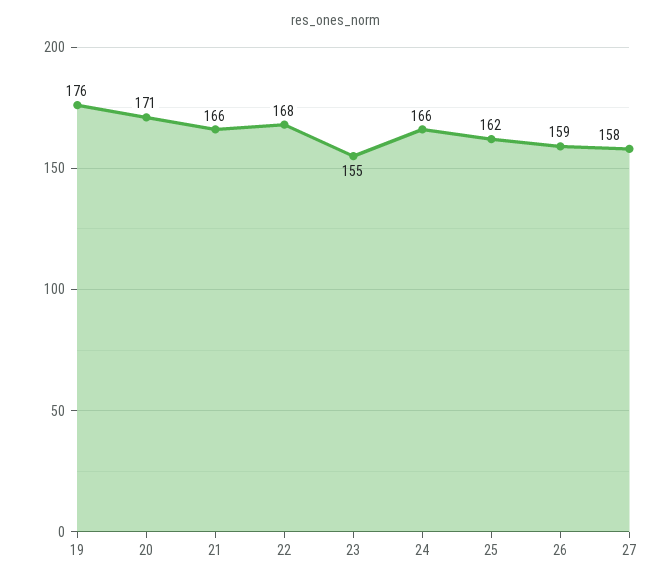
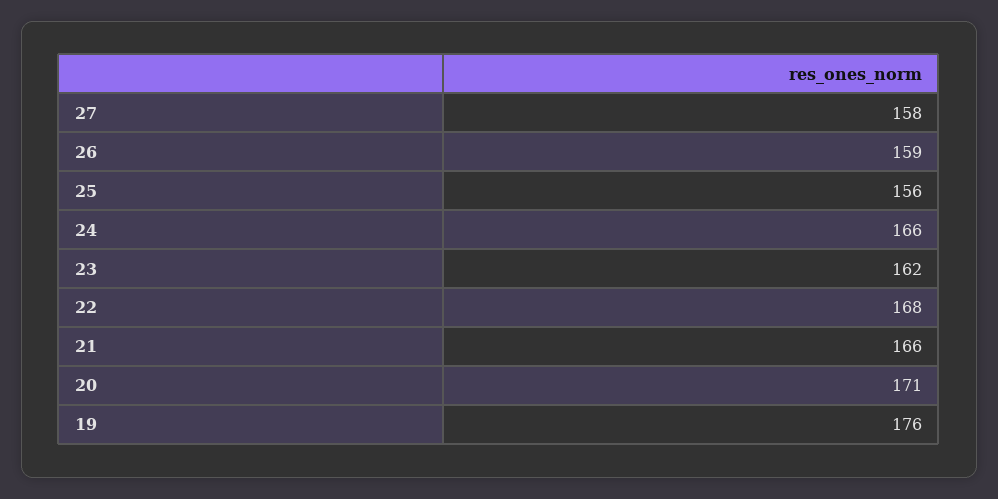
  {
    "19": 176,
    "20": 171,
    "21": 166,
    "22": 168,
-   "23": 155,
+   "23": 162,
    "24": 166,
-   "25": 162,
+   "25": 156,
    "26": 159,
    "27": 158
  }

